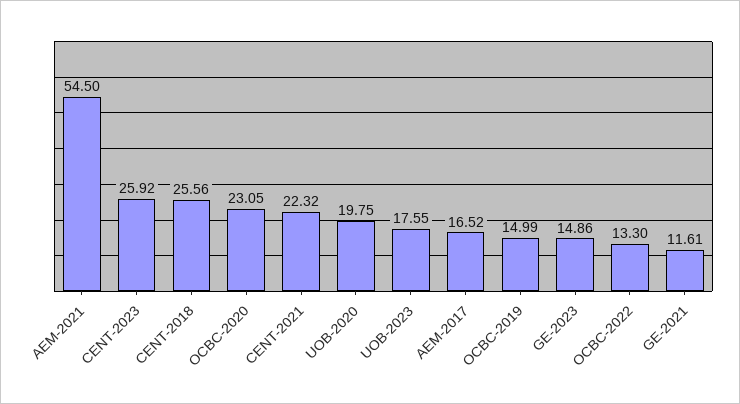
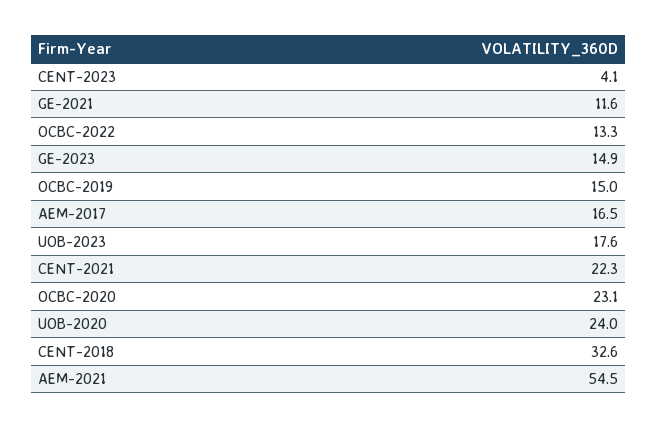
  {
    "AEM-2021": 54.5,
-   "CENT-2023": 25.92,
+   "CENT-2023": 4.1,
-   "CENT-2018": 25.56,
+   "CENT-2018": 32.6,
    "OCBC-2020": 23.05,
    "CENT-2021": 22.32,
-   "UOB-2020": 19.75,
+   "UOB-2020": 24,
    "UOB-2023": 17.55,
    "AEM-2017": 16.52,
    "OCBC-2019": 14.99,
    "GE-2023": 14.86,
    "OCBC-2022": 13.3,
    "GE-2021": 11.61
  }

